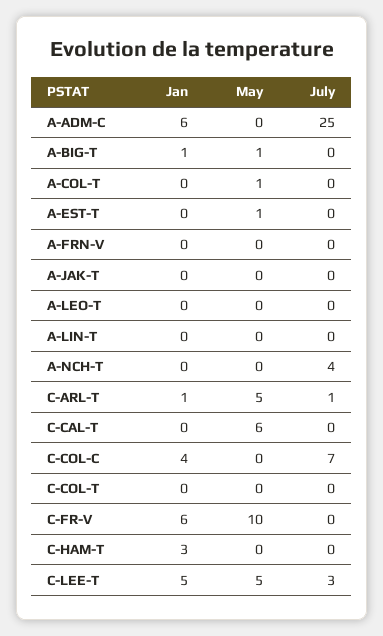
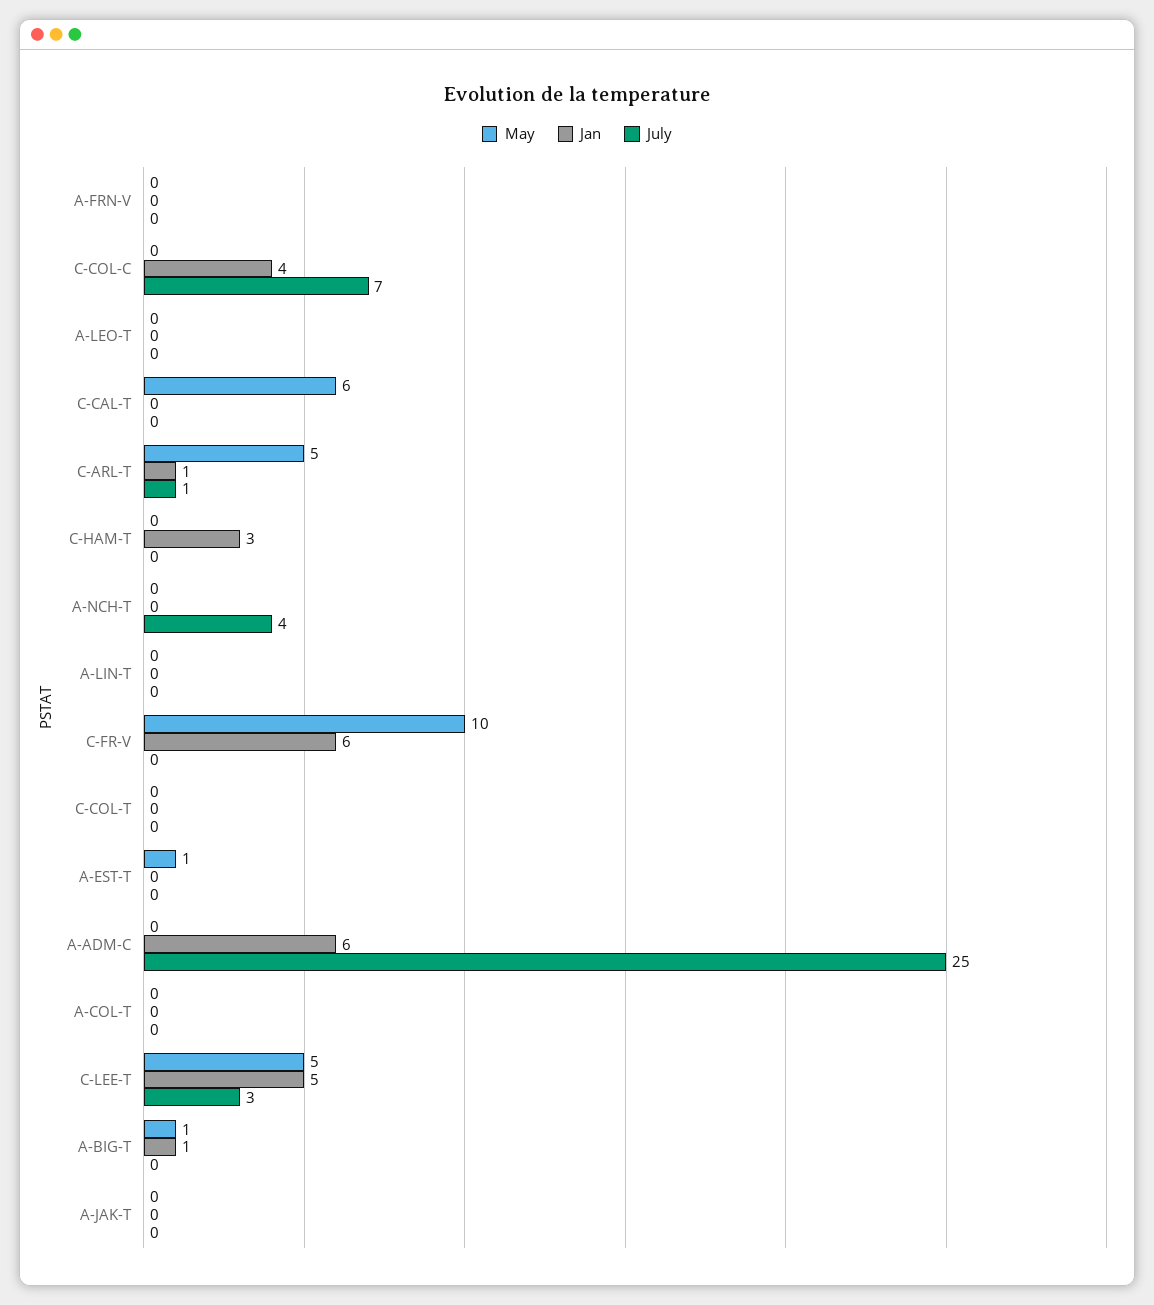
  {
    "Jan": {
      "A-ADM-C": 6,
      "A-BIG-T": 1,
      "A-COL-T": 0,
      "A-EST-T": 0,
      "A-FRN-V": 0,
      "A-JAK-T": 0,
      "A-LEO-T": 0,
      "A-LIN-T": 0,
      "A-NCH-T": 0,
      "C-ARL-T": 1,
      "C-CAL-T": 0,
      "C-COL-C": 4,
      "C-COL-T": 0,
      "C-FR-V": 6,
      "C-HAM-T": 3,
      "C-LEE-T": 5
    },
    "May": {
      "A-ADM-C": 0,
      "A-BIG-T": 1,
-     "A-COL-T": 1,
+     "A-COL-T": 0,
      "A-EST-T": 1,
      "A-FRN-V": 0,
      "A-JAK-T": 0,
      "A-LEO-T": 0,
      "A-LIN-T": 0,
      "A-NCH-T": 0,
      "C-ARL-T": 5,
      "C-CAL-T": 6,
      "C-COL-C": 0,
      "C-COL-T": 0,
      "C-FR-V": 10,
      "C-HAM-T": 0,
      "C-LEE-T": 5
    },
    "July": {
      "A-ADM-C": 25,
      "A-BIG-T": 0,
      "A-COL-T": 0,
      "A-EST-T": 0,
      "A-FRN-V": 0,
      "A-JAK-T": 0,
      "A-LEO-T": 0,
      "A-LIN-T": 0,
      "A-NCH-T": 4,
      "C-ARL-T": 1,
      "C-CAL-T": 0,
      "C-COL-C": 7,
      "C-COL-T": 0,
      "C-FR-V": 0,
      "C-HAM-T": 0,
      "C-LEE-T": 3
    }
  }

